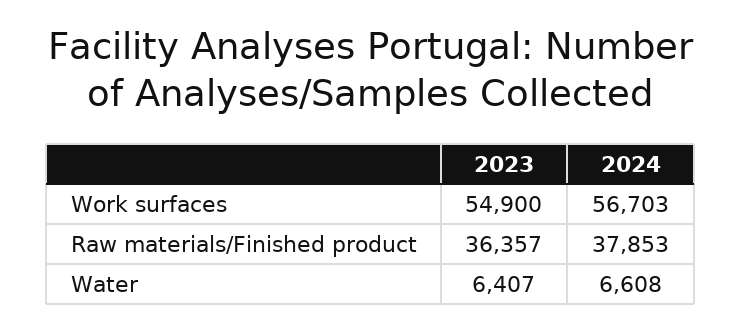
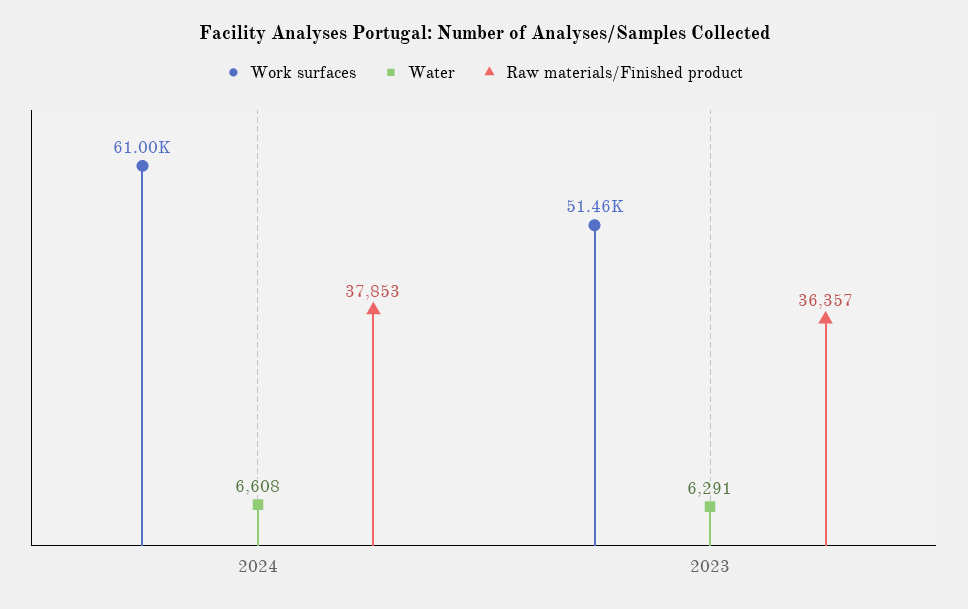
  {
    "Work surfaces": {
-     "2023": 54900,
+     "2023": 51460,
-     "2024": 56703
+     "2024": 61000
    },
    "Raw materials/Finished product": {
      "2023": 36357,
      "2024": 37853
    },
    "Water": {
-     "2023": 6407,
+     "2023": 6291,
      "2024": 6608
    }
  }

